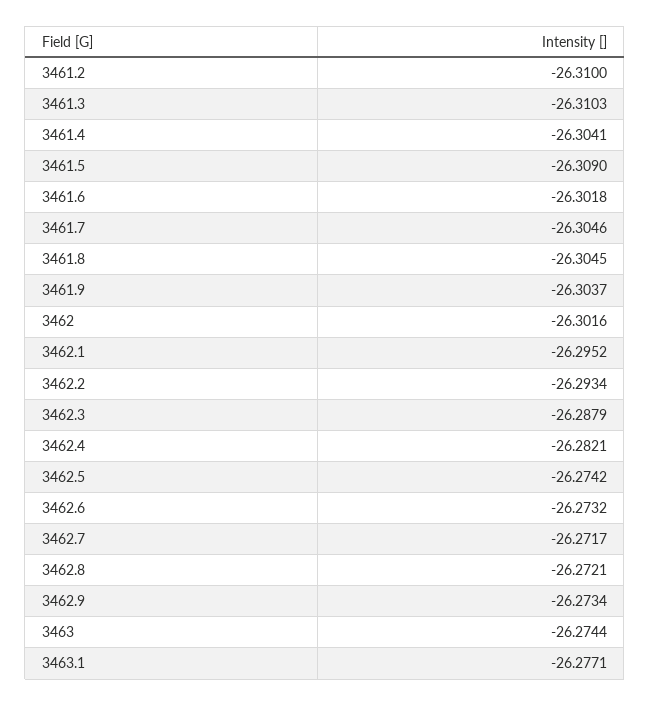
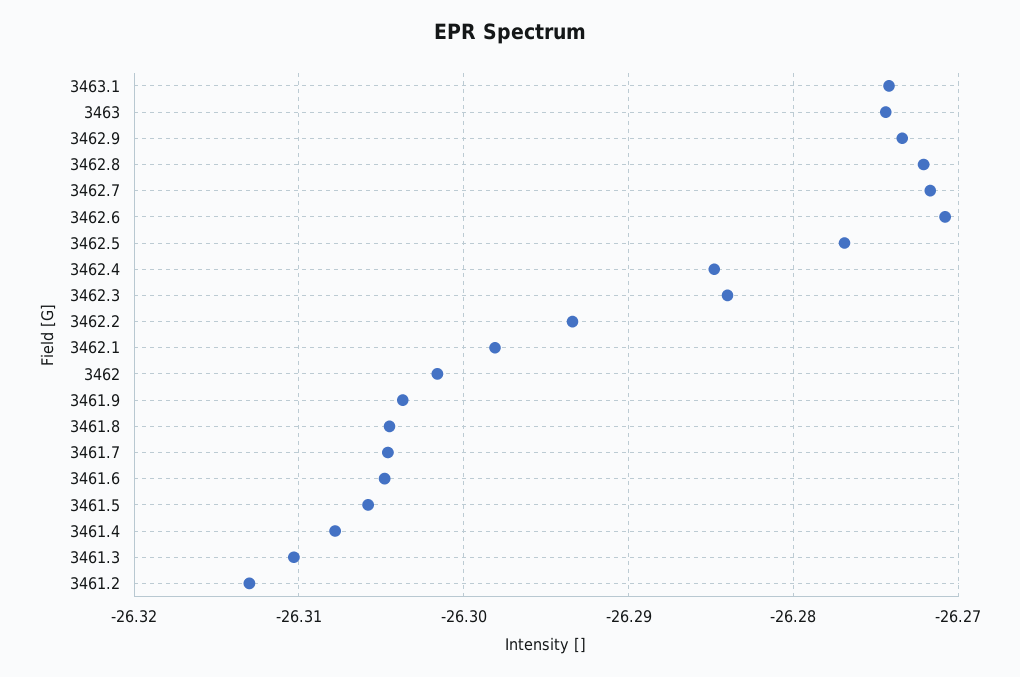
  {
-   "3461.2": -26.31,
+   "3461.2": -26.313,
    "3461.3": -26.3103,
-   "3461.4": -26.3041,
+   "3461.4": -26.308,
-   "3461.5": -26.309,
+   "3461.5": -26.306,
-   "3461.6": -26.3018,
+   "3461.6": -26.305,
    "3461.7": -26.3046,
    "3461.8": -26.3045,
    "3461.9": -26.3037,
    "3462": -26.3016,
-   "3462.1": -26.2952,
+   "3462.1": -26.298,
    "3462.2": -26.2934,
-   "3462.3": -26.2879,
+   "3462.3": -26.284,
-   "3462.4": -26.2821,
+   "3462.4": -26.285,
-   "3462.5": -26.2742,
+   "3462.5": -26.277,
-   "3462.6": -26.2732,
+   "3462.6": -26.271,
    "3462.7": -26.2717,
    "3462.8": -26.2721,
    "3462.9": -26.2734,
    "3463": -26.2744,
-   "3463.1": -26.2771
+   "3463.1": -26.274
  }

